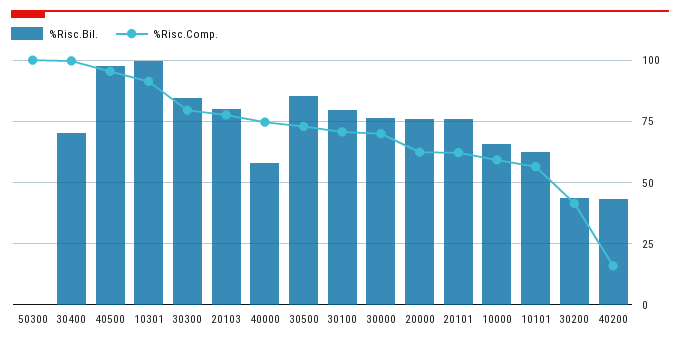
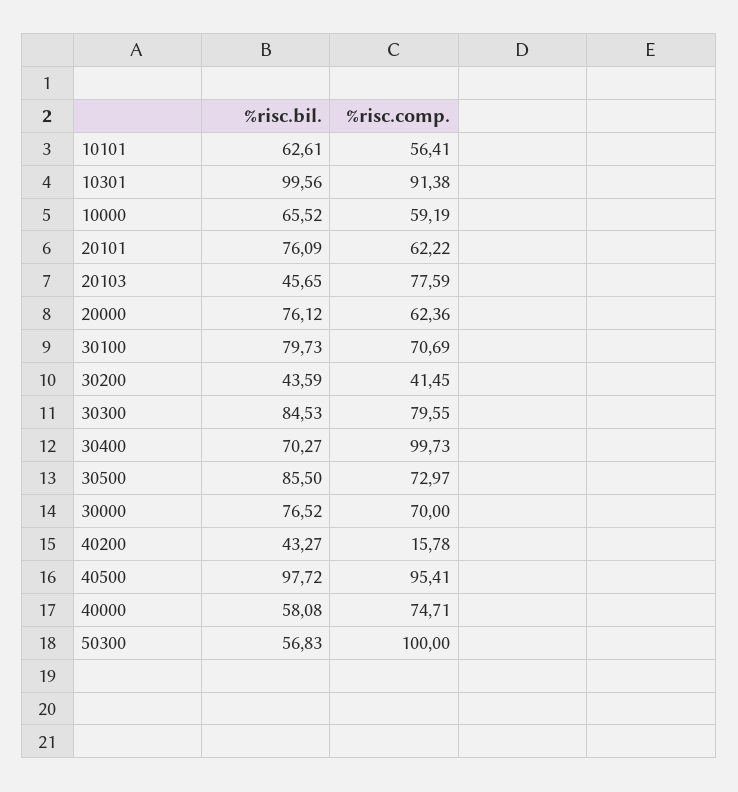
  {
    "%Risc.Bil.": {
-     "50300": 0,
+     "50300": 56.83,
      "30400": 70.27,
      "40500": 97.72,
      "10301": 99.56,
      "30300": 84.53,
-     "20103": 80,
+     "20103": 45.65,
      "40000": 58.08,
      "30500": 85.5,
      "30100": 79.73,
      "30000": 76.52,
      "20000": 76.12,
      "20101": 76.09,
      "10000": 65.52,
      "10101": 62.61,
      "30200": 43.59,
      "40200": 43.27
    },
    "%Risc.Comp.": {
      "50300": 100,
      "30400": 99.73,
      "40500": 95.41,
      "10301": 91.38,
      "30300": 79.55,
      "20103": 77.59,
      "40000": 74.71,
      "30500": 72.97,
      "30100": 70.69,
      "30000": 70,
      "20000": 62.36,
      "20101": 62.22,
      "10000": 59.19,
      "10101": 56.41,
      "30200": 41.45,
      "40200": 15.78
    }
  }

